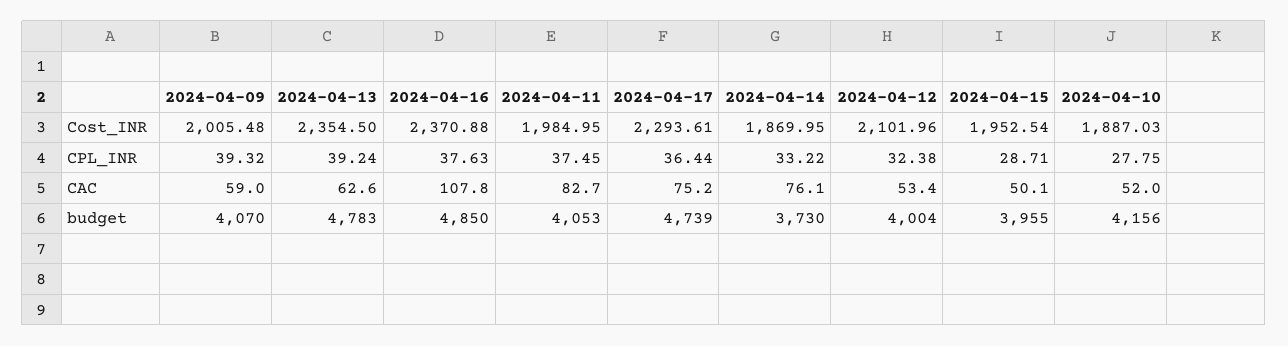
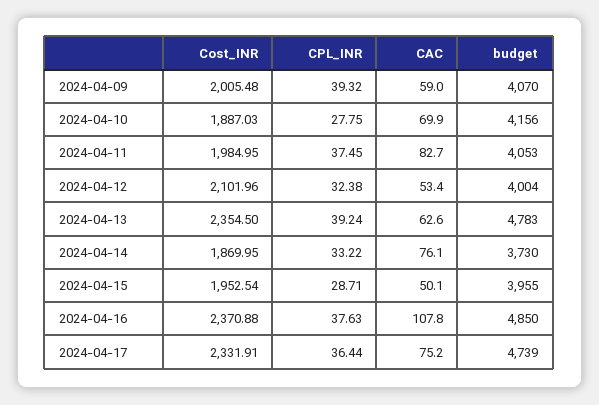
  {
    "2024-04-09": {
      "Cost_INR": 2005.48,
      "CPL_INR": 39.32,
      "CAC": 59,
      "budget": 4070
    },
    "2024-04-13": {
      "Cost_INR": 2354.5,
      "CPL_INR": 39.24,
      "CAC": 62.6,
      "budget": 4783
    },
    "2024-04-16": {
      "Cost_INR": 2370.88,
      "CPL_INR": 37.63,
      "CAC": 107.8,
      "budget": 4850
    },
    "2024-04-11": {
      "Cost_INR": 1984.95,
      "CPL_INR": 37.45,
      "CAC": 82.7,
      "budget": 4053
    },
    "2024-04-17": {
-     "Cost_INR": 2293.61,
+     "Cost_INR": 2331.91,
      "CPL_INR": 36.44,
      "CAC": 75.2,
      "budget": 4739
    },
    "2024-04-14": {
      "Cost_INR": 1869.95,
      "CPL_INR": 33.22,
      "CAC": 76.1,
      "budget": 3730
    },
    "2024-04-12": {
      "Cost_INR": 2101.96,
      "CPL_INR": 32.38,
      "CAC": 53.4,
      "budget": 4004
    },
    "2024-04-15": {
      "Cost_INR": 1952.54,
      "CPL_INR": 28.71,
      "CAC": 50.1,
      "budget": 3955
    },
    "2024-04-10": {
      "Cost_INR": 1887.03,
      "CPL_INR": 27.75,
-     "CAC": 52,
+     "CAC": 69.9,
      "budget": 4156
    }
  }

